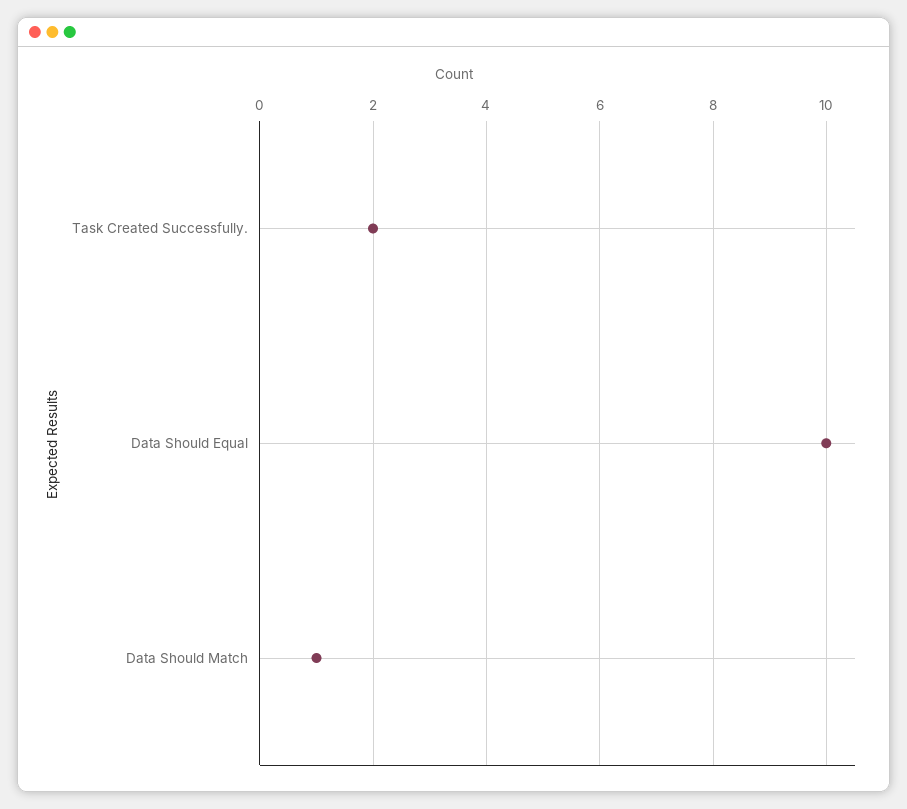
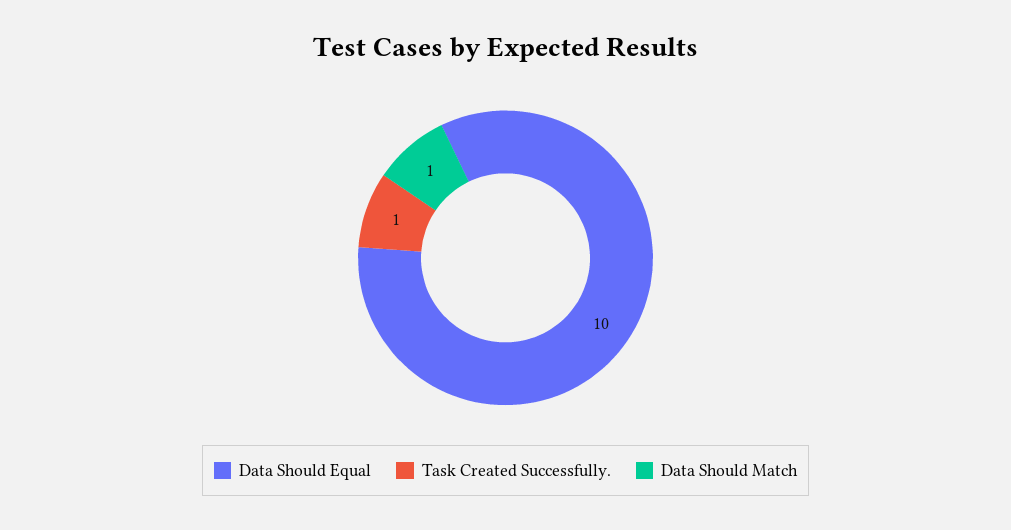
  {
-   "Task Created Successfully.": 2,
+   "Task Created Successfully.": 1,
    "Data Should Equal": 10,
    "Data Should Match": 1
  }

